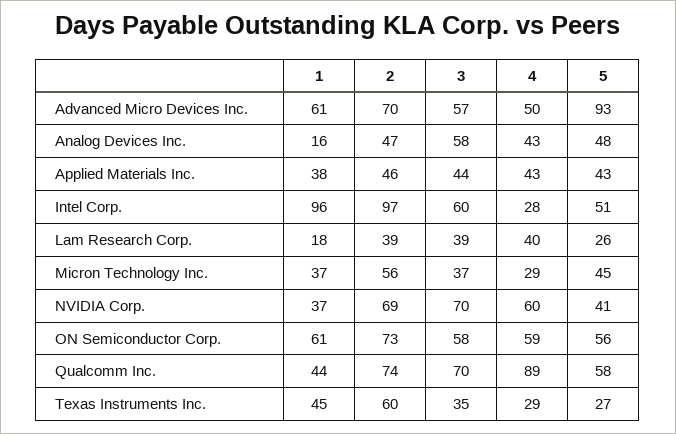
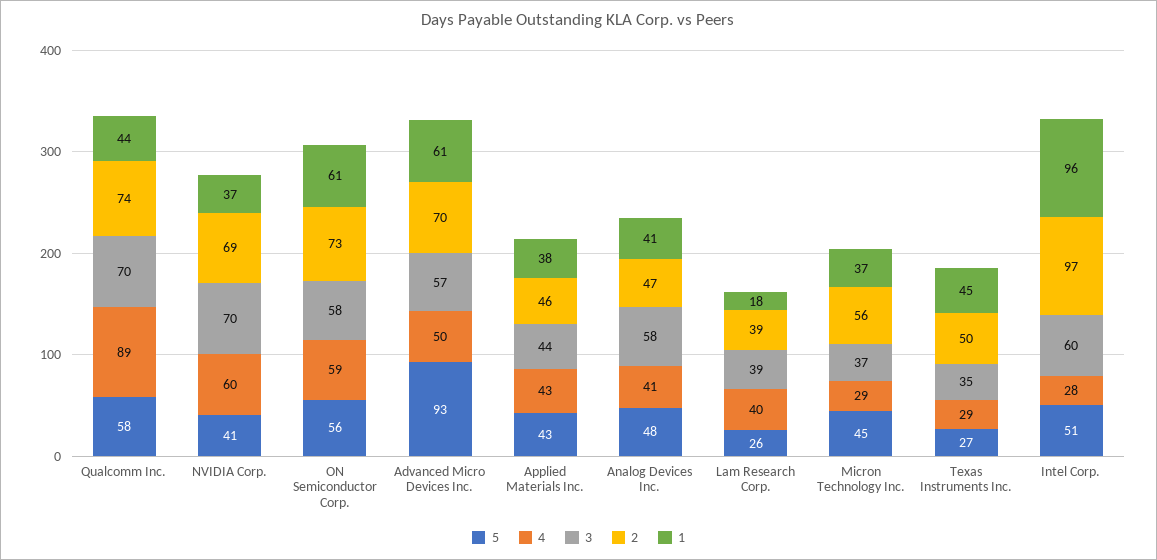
  {
    "1": {
      "Advanced Micro Devices Inc.": 61,
-     "Analog Devices Inc.": 16,
+     "Analog Devices Inc.": 41,
      "Applied Materials Inc.": 38,
      "Intel Corp.": 96,
      "Lam Research Corp.": 18,
      "Micron Technology Inc.": 37,
      "NVIDIA Corp.": 37,
      "ON Semiconductor Corp.": 61,
      "Qualcomm Inc.": 44,
      "Texas Instruments Inc.": 45
    },
    "2": {
      "Advanced Micro Devices Inc.": 70,
      "Analog Devices Inc.": 47,
      "Applied Materials Inc.": 46,
      "Intel Corp.": 97,
      "Lam Research Corp.": 39,
      "Micron Technology Inc.": 56,
      "NVIDIA Corp.": 69,
      "ON Semiconductor Corp.": 73,
      "Qualcomm Inc.": 74,
-     "Texas Instruments Inc.": 60
+     "Texas Instruments Inc.": 50
    },
    "3": {
      "Advanced Micro Devices Inc.": 57,
      "Analog Devices Inc.": 58,
      "Applied Materials Inc.": 44,
      "Intel Corp.": 60,
      "Lam Research Corp.": 39,
      "Micron Technology Inc.": 37,
      "NVIDIA Corp.": 70,
      "ON Semiconductor Corp.": 58,
      "Qualcomm Inc.": 70,
      "Texas Instruments Inc.": 35
    },
    "4": {
      "Advanced Micro Devices Inc.": 50,
-     "Analog Devices Inc.": 43,
+     "Analog Devices Inc.": 41,
      "Applied Materials Inc.": 43,
      "Intel Corp.": 28,
      "Lam Research Corp.": 40,
      "Micron Technology Inc.": 29,
      "NVIDIA Corp.": 60,
      "ON Semiconductor Corp.": 59,
      "Qualcomm Inc.": 89,
      "Texas Instruments Inc.": 29
    },
    "5": {
      "Advanced Micro Devices Inc.": 93,
      "Analog Devices Inc.": 48,
      "Applied Materials Inc.": 43,
      "Intel Corp.": 51,
      "Lam Research Corp.": 26,
      "Micron Technology Inc.": 45,
      "NVIDIA Corp.": 41,
      "ON Semiconductor Corp.": 56,
      "Qualcomm Inc.": 58,
      "Texas Instruments Inc.": 27
    }
  }

